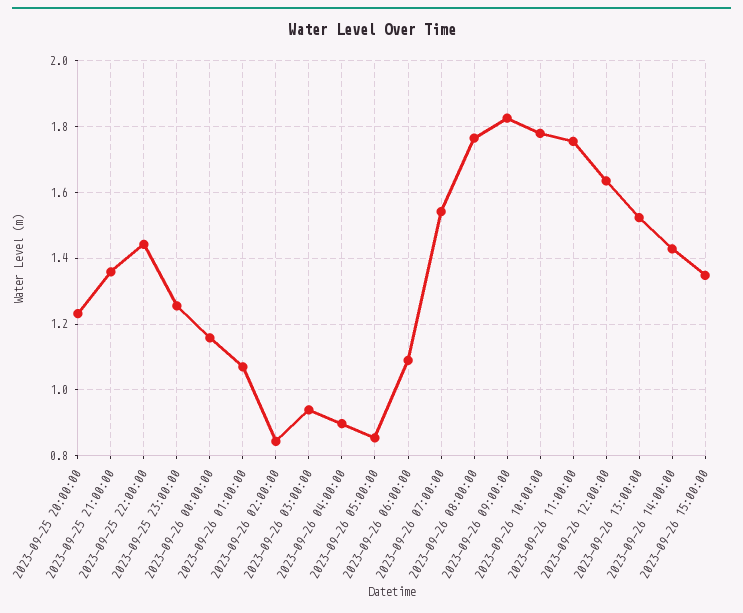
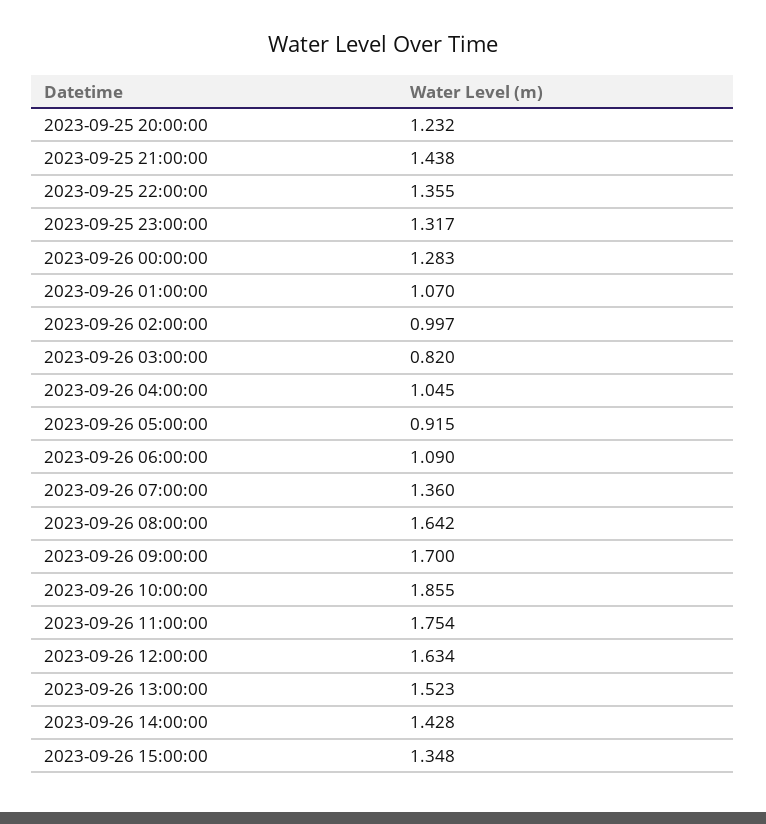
  {
    "2023-09-25 20:00:00": 1.232,
-   "2023-09-25 21:00:00": 1.36,
+   "2023-09-25 21:00:00": 1.438,
-   "2023-09-25 22:00:00": 1.44,
+   "2023-09-25 22:00:00": 1.355,
-   "2023-09-25 23:00:00": 1.26,
+   "2023-09-25 23:00:00": 1.317,
-   "2023-09-26 00:00:00": 1.16,
+   "2023-09-26 00:00:00": 1.283,
    "2023-09-26 01:00:00": 1.07,
-   "2023-09-26 02:00:00": 0.84,
+   "2023-09-26 02:00:00": 0.997,
-   "2023-09-26 03:00:00": 0.94,
+   "2023-09-26 03:00:00": 0.82,
-   "2023-09-26 04:00:00": 0.9,
+   "2023-09-26 04:00:00": 1.045,
-   "2023-09-26 05:00:00": 0.86,
+   "2023-09-26 05:00:00": 0.915,
    "2023-09-26 06:00:00": 1.09,
-   "2023-09-26 07:00:00": 1.54,
+   "2023-09-26 07:00:00": 1.36,
-   "2023-09-26 08:00:00": 1.76,
+   "2023-09-26 08:00:00": 1.642,
-   "2023-09-26 09:00:00": 1.82,
+   "2023-09-26 09:00:00": 1.7,
-   "2023-09-26 10:00:00": 1.78,
+   "2023-09-26 10:00:00": 1.855,
    "2023-09-26 11:00:00": 1.754,
    "2023-09-26 12:00:00": 1.634,
    "2023-09-26 13:00:00": 1.523,
    "2023-09-26 14:00:00": 1.428,
    "2023-09-26 15:00:00": 1.348
  }

